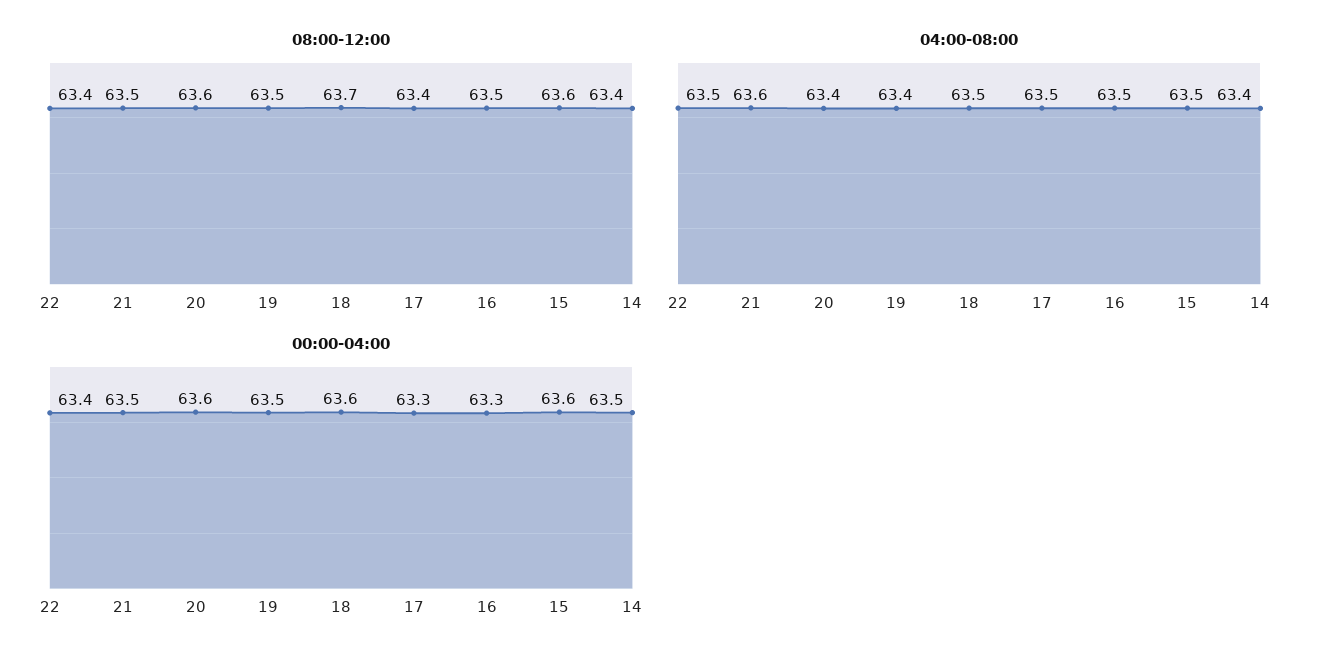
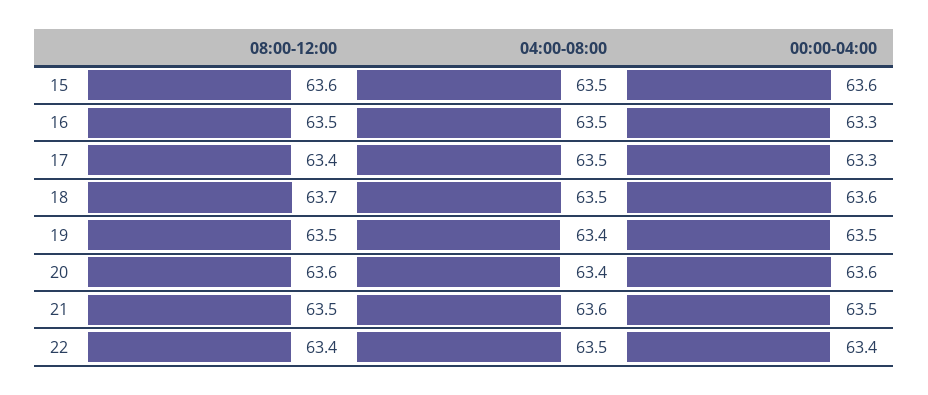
  {
    "08:00-12:00": {
      "22": 63.4,
      "21": 63.5,
      "20": 63.6,
      "19": 63.5,
      "18": 63.7,
      "17": 63.4,
      "16": 63.5,
-     "15": 63.6,
+     "15": 63.6
-     "14": 63.4
    },
    "04:00-08:00": {
      "22": 63.5,
      "21": 63.6,
      "20": 63.4,
      "19": 63.4,
      "18": 63.5,
      "17": 63.5,
      "16": 63.5,
-     "15": 63.5,
+     "15": 63.5
-     "14": 63.4
    },
    "00:00-04:00": {
      "22": 63.4,
      "21": 63.5,
      "20": 63.6,
      "19": 63.5,
      "18": 63.6,
      "17": 63.3,
      "16": 63.3,
-     "15": 63.6,
+     "15": 63.6
-     "14": 63.5
    }
  }

